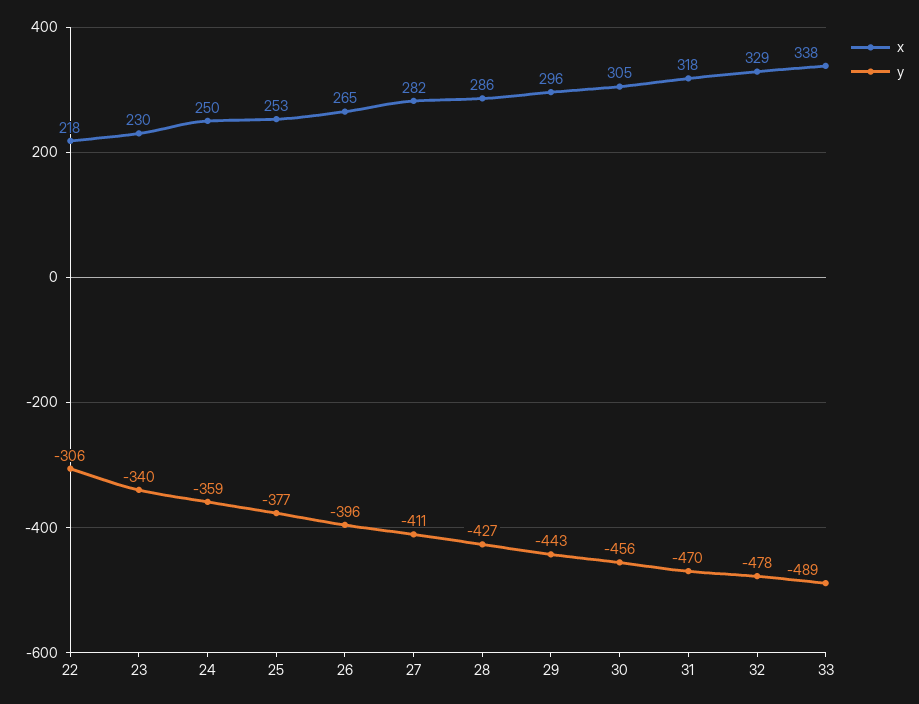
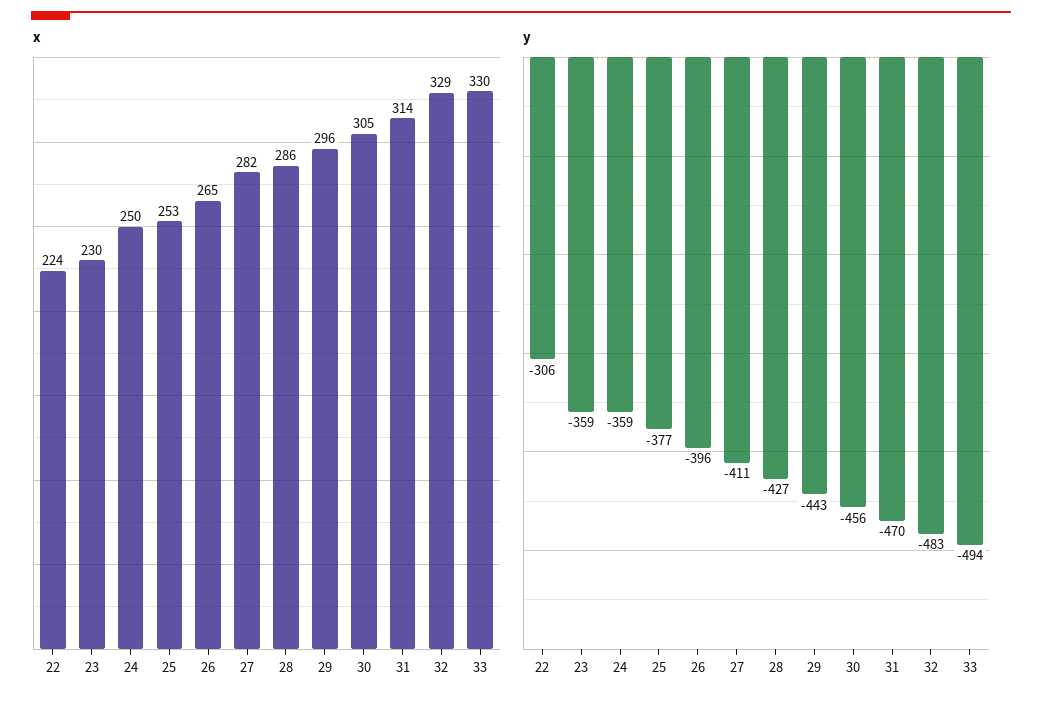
  {
    "x": {
-     "22": 218,
+     "22": 224,
      "23": 230,
      "24": 250,
      "25": 253,
      "26": 265,
      "27": 282,
      "28": 286,
      "29": 296,
      "30": 305,
-     "31": 318,
+     "31": 314,
      "32": 329,
-     "33": 338
+     "33": 330
    },
    "y": {
      "22": -306,
-     "23": -340,
+     "23": -359,
      "24": -359,
      "25": -377,
      "26": -396,
      "27": -411,
      "28": -427,
      "29": -443,
      "30": -456,
      "31": -470,
-     "32": -478,
+     "32": -483,
-     "33": -489
+     "33": -494
    }
  }

